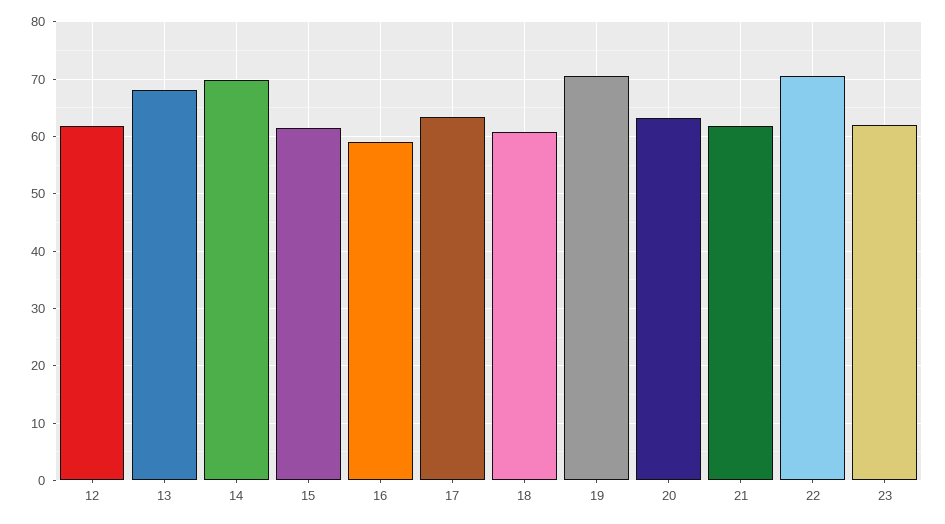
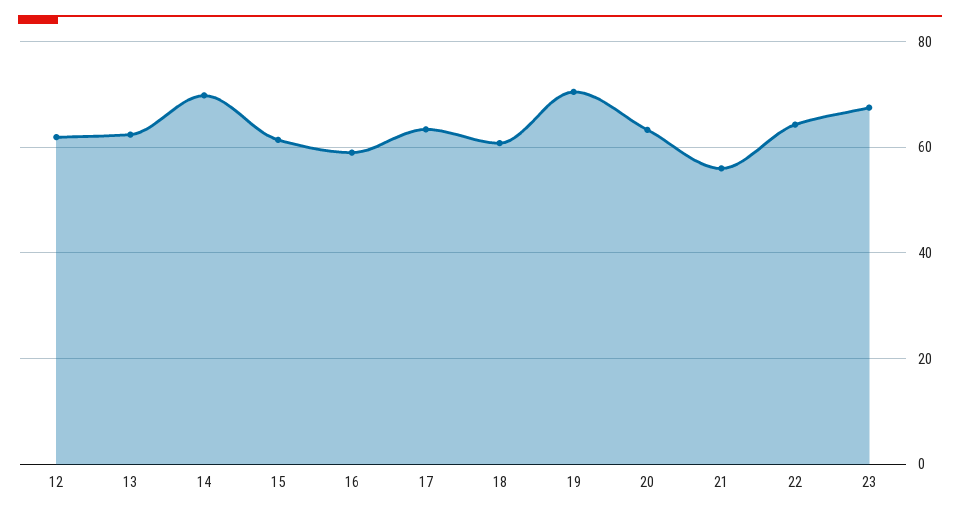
  {
    "12": 62,
-   "13": 68,
+   "13": 62,
    "14": 70,
    "15": 62,
    "16": 60,
    "17": 64,
    "18": 60,
    "19": 70,
    "20": 64,
-   "21": 62,
+   "21": 56,
-   "22": 70,
+   "22": 64,
-   "23": 62
+   "23": 68
  }

